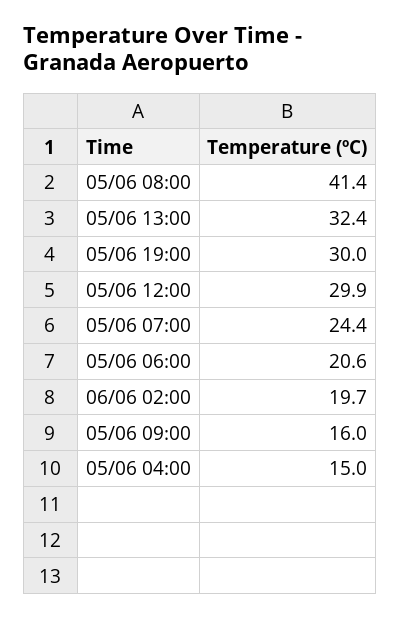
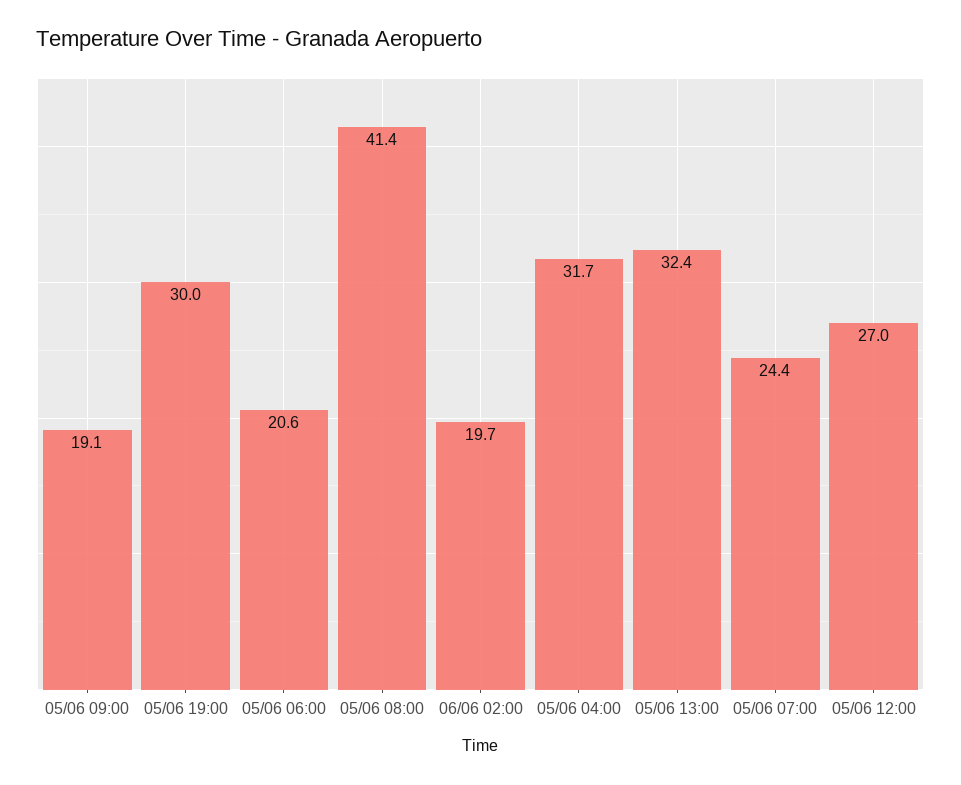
  {
    "05/06 08:00": 41.4,
    "05/06 13:00": 32.4,
    "05/06 19:00": 30,
-   "05/06 12:00": 29.9,
+   "05/06 12:00": 27,
    "05/06 07:00": 24.4,
    "05/06 06:00": 20.6,
    "06/06 02:00": 19.7,
-   "05/06 09:00": 16,
+   "05/06 09:00": 19.1,
-   "05/06 04:00": 15
+   "05/06 04:00": 31.7
  }

